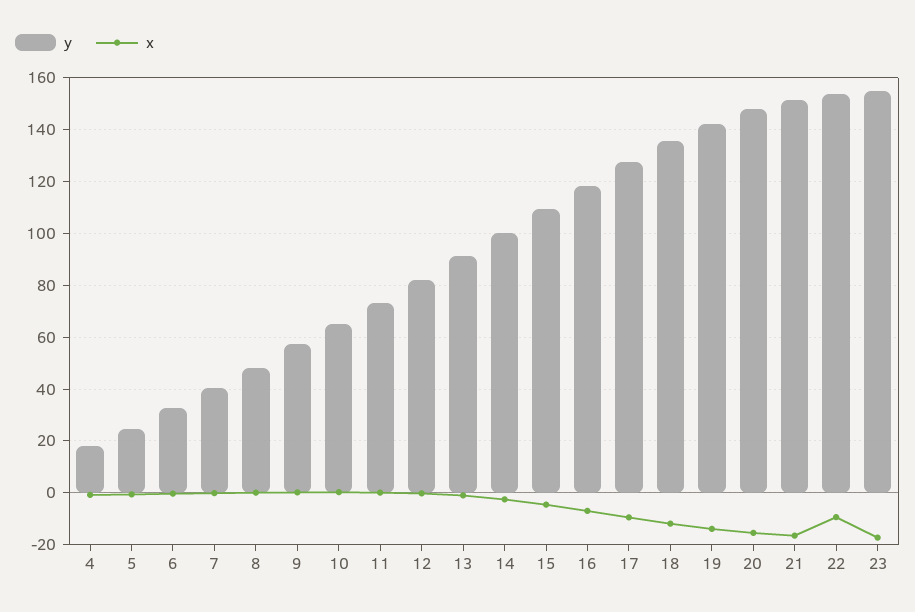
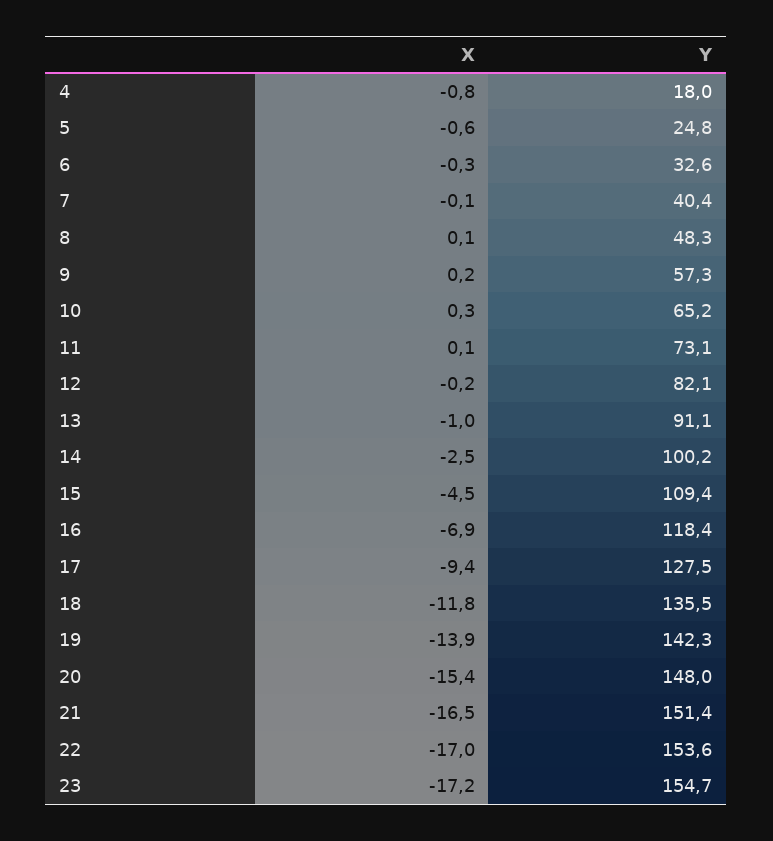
  {
    "y": {
      "4": 18,
      "5": 24.8,
      "6": 32.6,
      "7": 40.4,
      "8": 48.3,
      "9": 57.3,
      "10": 65.2,
      "11": 73.1,
      "12": 82.1,
      "13": 91.1,
      "14": 100.2,
      "15": 109.4,
      "16": 118.4,
      "17": 127.5,
      "18": 135.5,
      "19": 142.3,
      "20": 148,
      "21": 151.4,
      "22": 153.6,
      "23": 154.7
    },
    "x": {
      "4": -0.8,
      "5": -0.6,
      "6": -0.3,
      "7": -0.1,
      "8": 0.1,
      "9": 0.2,
      "10": 0.3,
      "11": 0.1,
      "12": -0.2,
      "13": -1,
      "14": -2.5,
      "15": -4.5,
      "16": -6.9,
      "17": -9.4,
      "18": -11.8,
      "19": -13.9,
      "20": -15.4,
      "21": -16.5,
-     "22": -10,
+     "22": -17,
      "23": -17.2
    }
  }

